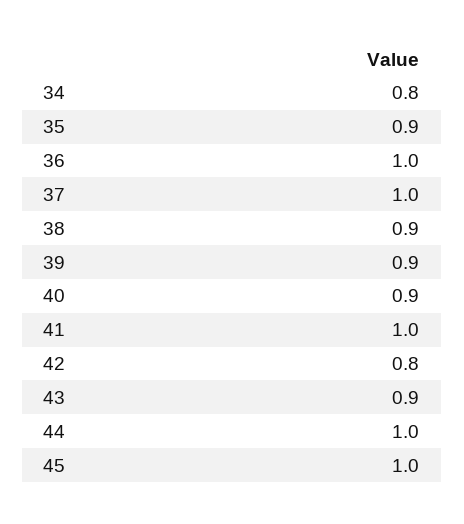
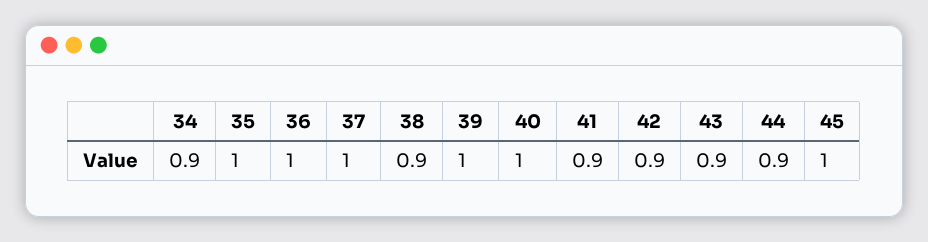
  {
-   "34": 0.8,
+   "34": 0.9,
-   "35": 0.9,
+   "35": 1,
    "36": 1,
    "37": 1,
    "38": 0.9,
-   "39": 0.9,
+   "39": 1,
-   "40": 0.9,
+   "40": 1,
-   "41": 1,
+   "41": 0.9,
-   "42": 0.8,
+   "42": 0.9,
    "43": 0.9,
-   "44": 1,
+   "44": 0.9,
    "45": 1
  }

